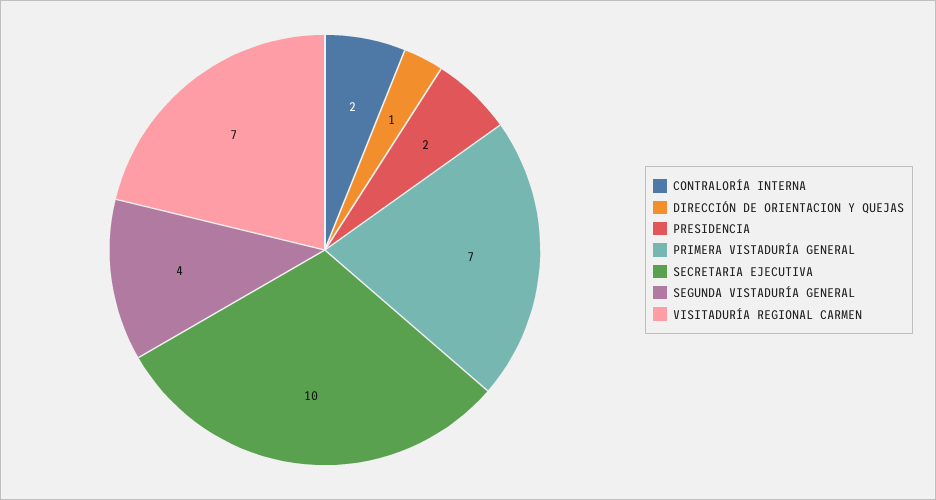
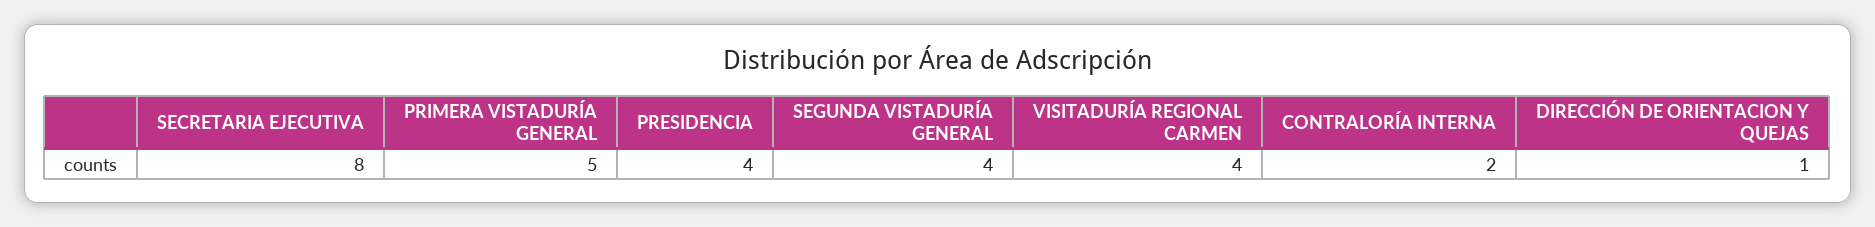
  {
    "CONTRALORÍA INTERNA": 2,
    "DIRECCIÓN DE ORIENTACION Y QUEJAS": 1,
-   "PRESIDENCIA": 2,
+   "PRESIDENCIA": 4,
-   "PRIMERA VISTADURÍA GENERAL": 7,
+   "PRIMERA VISTADURÍA GENERAL": 5,
-   "SECRETARIA EJECUTIVA": 10,
+   "SECRETARIA EJECUTIVA": 8,
    "SEGUNDA VISTADURÍA GENERAL": 4,
-   "VISITADURÍA REGIONAL CARMEN": 7
+   "VISITADURÍA REGIONAL CARMEN": 4
  }

